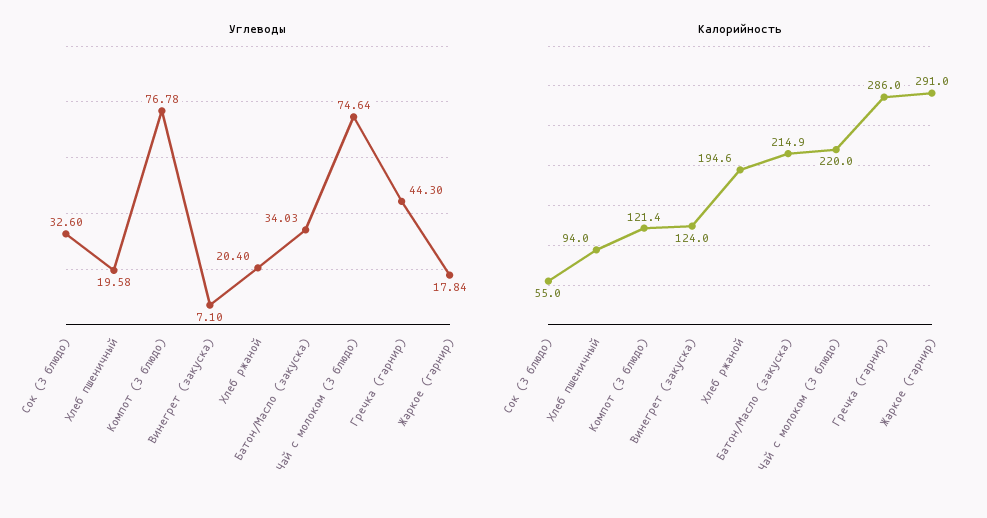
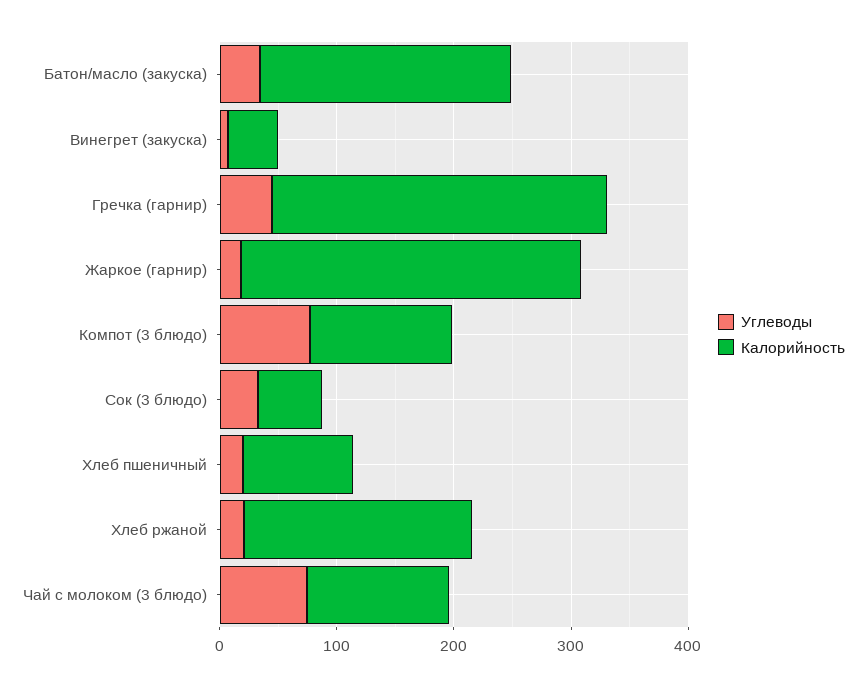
  {
    "Углеводы": {
      "Сок (3 блюдо)": 32.6,
      "Хлеб пшеничный": 19.58,
      "Компот (3 блюдо)": 76.78,
      "Винегрет (закуска)": 7.1,
      "Хлеб ржаной": 20.4,
      "Батон/Масло (закуска)": 34.03,
      "Чай с молоком (3 блюдо)": 74.64,
      "Гречка (гарнир)": 44.3,
      "Жаркое (гарнир)": 17.84
    },
    "Калорийность": {
      "Сок (3 блюдо)": 55,
      "Хлеб пшеничный": 94,
      "Компот (3 блюдо)": 121.4,
-     "Винегрет (закуска)": 124,
+     "Винегрет (закуска)": 40,
      "Хлеб ржаной": 194.6,
      "Батон/Масло (закуска)": 214.9,
-     "Чай с молоком (3 блюдо)": 220,
+     "Чай с молоком (3 блюдо)": 120,
      "Гречка (гарнир)": 286,
      "Жаркое (гарнир)": 291
    }
  }

